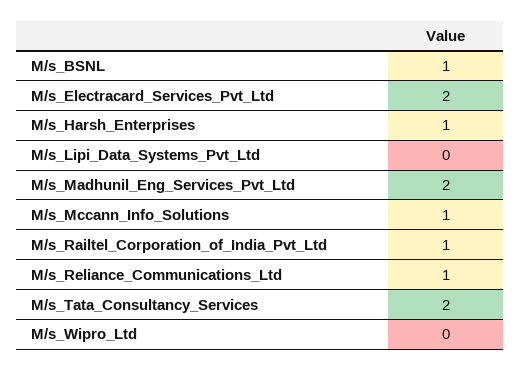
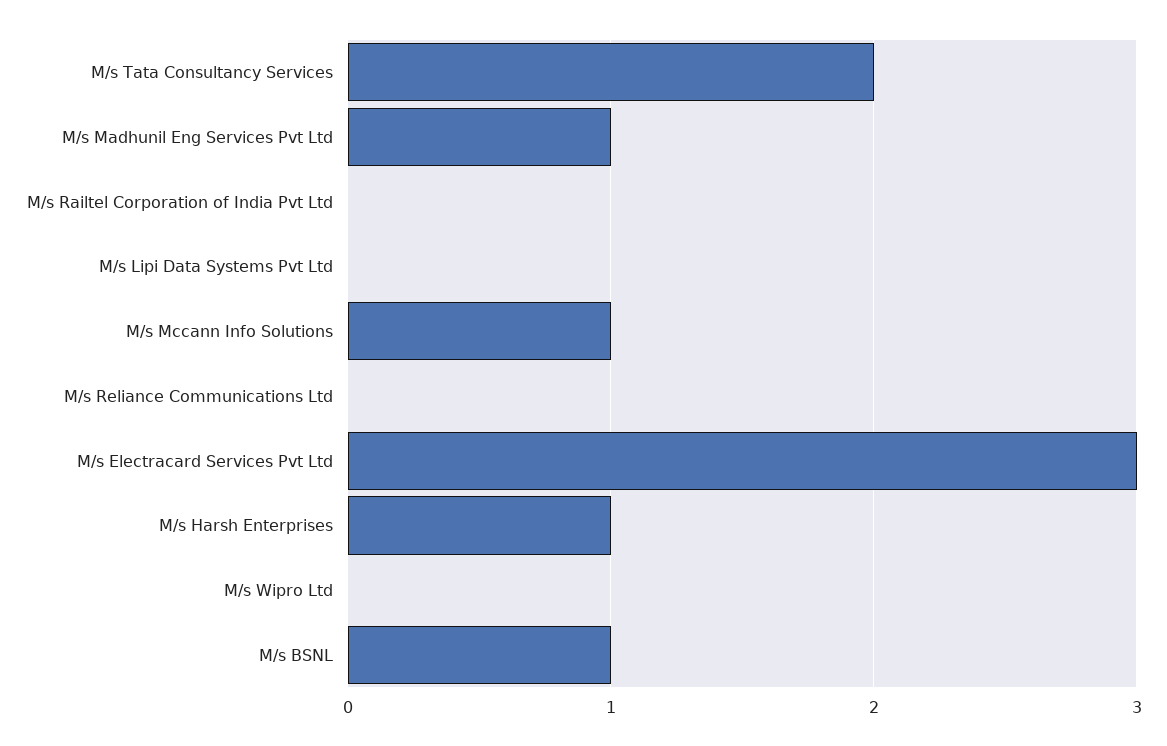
  {
    "M/s_BSNL": 1,
-   "M/s_Electracard_Services_Pvt_Ltd": 2,
+   "M/s_Electracard_Services_Pvt_Ltd": 3,
    "M/s_Harsh_Enterprises": 1,
    "M/s_Lipi_Data_Systems_Pvt_Ltd": 0,
-   "M/s_Madhunil_Eng_Services_Pvt_Ltd": 2,
+   "M/s_Madhunil_Eng_Services_Pvt_Ltd": 1,
    "M/s_Mccann_Info_Solutions": 1,
-   "M/s_Railtel_Corporation_of_India_Pvt_Ltd": 1,
+   "M/s_Railtel_Corporation_of_India_Pvt_Ltd": 0,
-   "M/s_Reliance_Communications_Ltd": 1,
+   "M/s_Reliance_Communications_Ltd": 0,
    "M/s_Tata_Consultancy_Services": 2,
    "M/s_Wipro_Ltd": 0
  }

